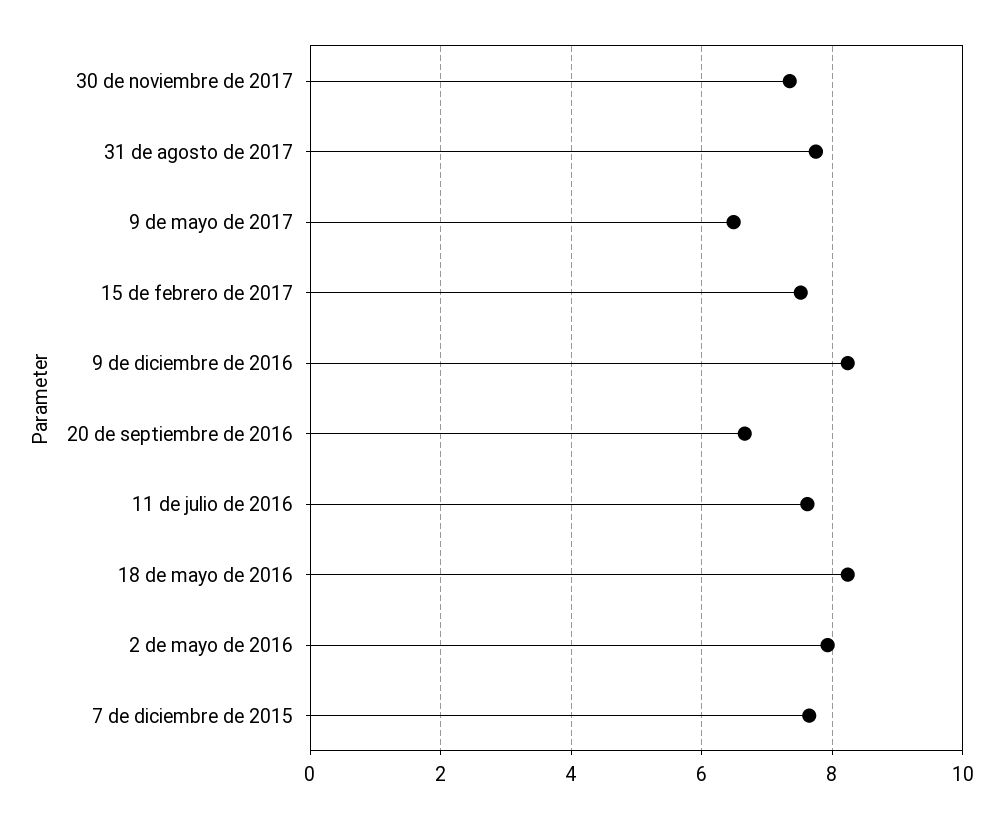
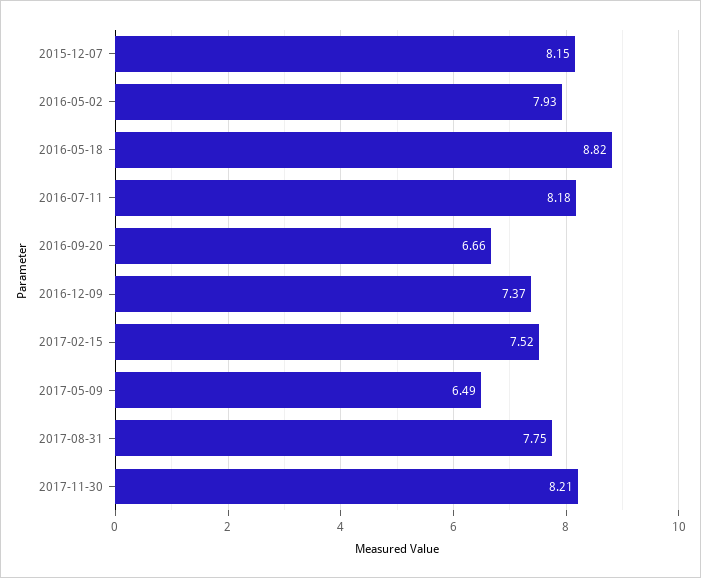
  {
-   "30 de noviembre de 2017": 7.4,
+   "30 de noviembre de 2017": 8.21,
    "31 de agosto de 2017": 7.75,
    "9 de mayo de 2017": 6.49,
    "15 de febrero de 2017": 7.52,
-   "9 de diciembre de 2016": 8.2,
+   "9 de diciembre de 2016": 7.37,
    "20 de septiembre de 2016": 6.66,
-   "11 de julio de 2016": 7.6,
+   "11 de julio de 2016": 8.18,
-   "18 de mayo de 2016": 8.2,
+   "18 de mayo de 2016": 8.82,
    "2 de mayo de 2016": 7.93,
-   "7 de diciembre de 2015": 7.6
+   "7 de diciembre de 2015": 8.15
  }

